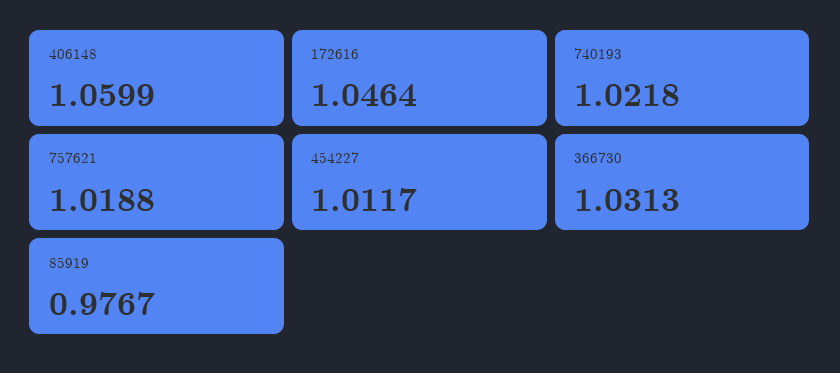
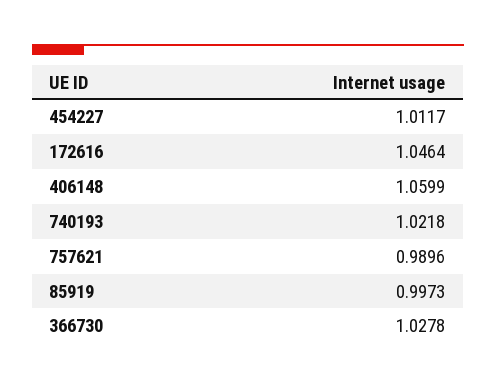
  {
    "406148": 1.0599,
    "172616": 1.0464,
    "740193": 1.0218,
-   "757621": 1.0188,
+   "757621": 0.9896,
    "454227": 1.0117,
-   "366730": 1.0313,
+   "366730": 1.0278,
-   "85919": 0.9767
+   "85919": 0.9973
  }

